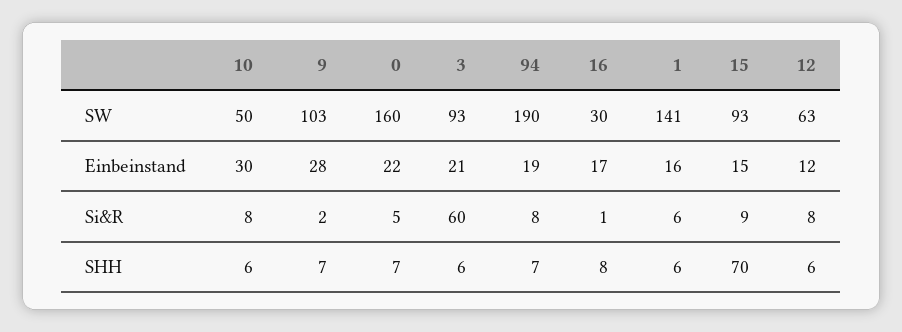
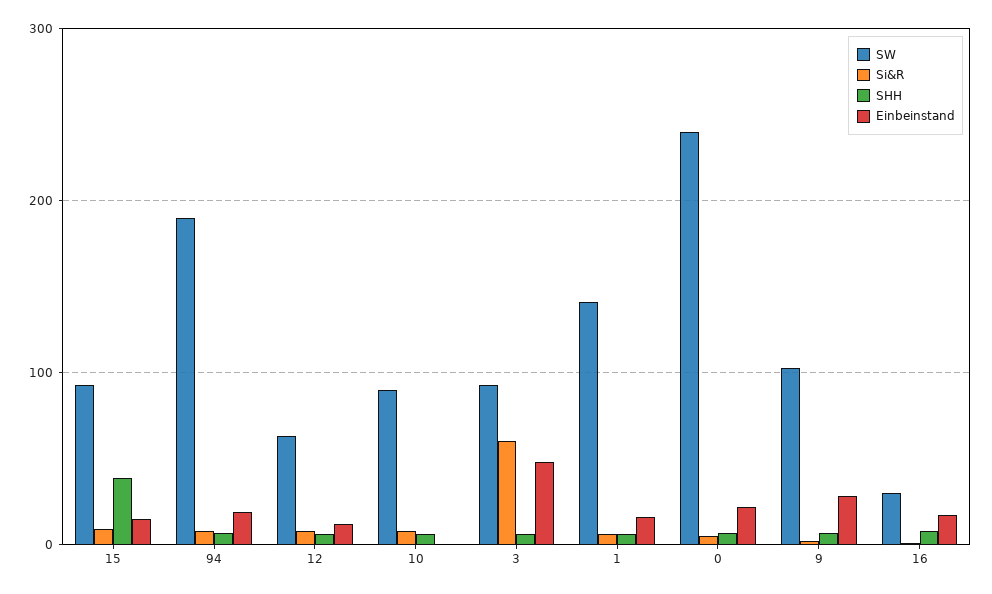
  {
    "SW": {
-     "10": 50,
+     "10": 90,
      "9": 103,
-     "0": 160,
+     "0": 240,
      "3": 93,
      "94": 190,
      "16": 30,
      "1": 141,
      "15": 93,
      "12": 63
    },
    "Einbeinstand": {
-     "10": 30,
+     "10": 0,
      "9": 28,
      "0": 22,
-     "3": 21,
+     "3": 50,
      "94": 19,
      "16": 17,
      "1": 16,
      "15": 15,
      "12": 12
    },
    "Si&R": {
      "10": 8,
      "9": 2,
      "0": 5,
      "3": 60,
      "94": 8,
      "16": 1,
      "1": 6,
      "15": 9,
      "12": 8
    },
    "SHH": {
      "10": 6,
      "9": 7,
      "0": 7,
      "3": 6,
      "94": 7,
      "16": 8,
      "1": 6,
-     "15": 70,
+     "15": 40,
      "12": 6
    }
  }

